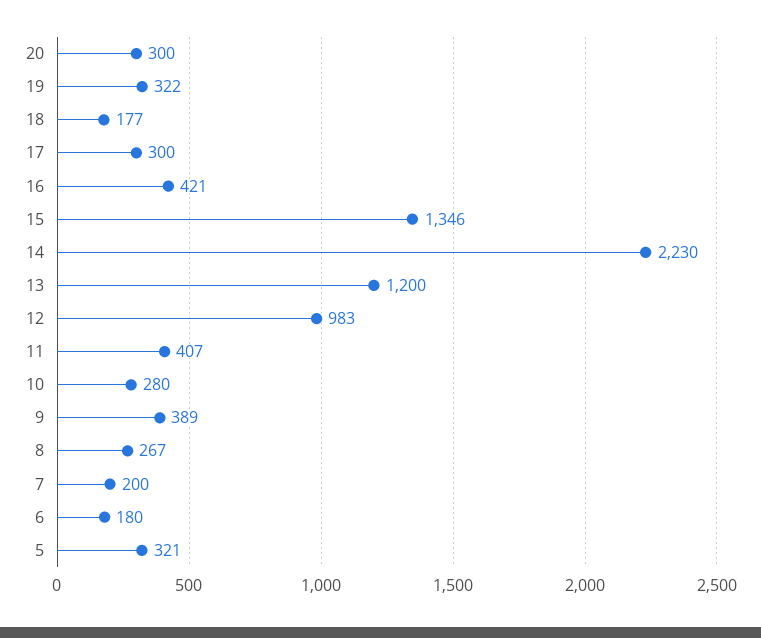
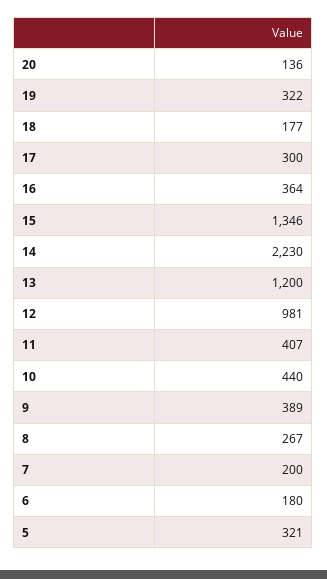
  {
-   "20": 300,
+   "20": 136,
    "19": 322,
    "18": 177,
    "17": 300,
-   "16": 421,
+   "16": 364,
    "15": 1346,
    "14": 2230,
    "13": 1200,
-   "12": 983,
+   "12": 981,
    "11": 407,
-   "10": 280,
+   "10": 440,
    "9": 389,
    "8": 267,
    "7": 200,
    "6": 180,
    "5": 321
  }

